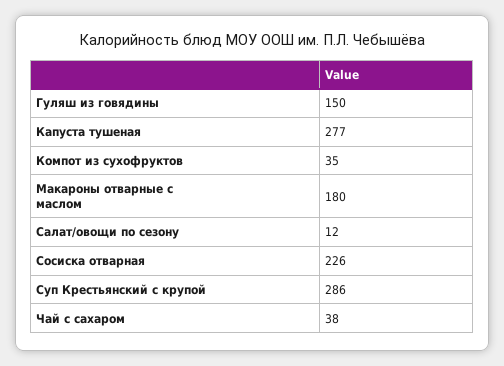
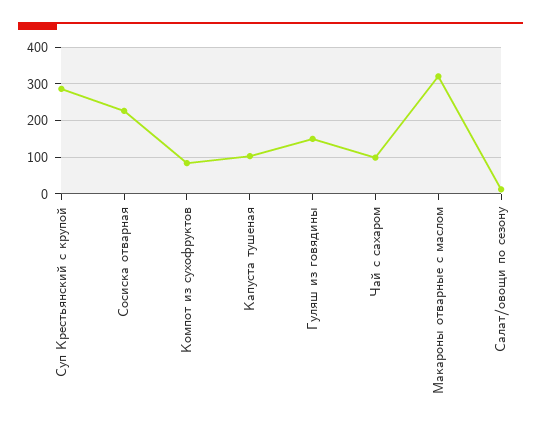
  {
    "Гуляш из говядины": 150,
-   "Капуста тушеная": 277,
+   "Капуста тушеная": 100,
-   "Компот из сухофруктов": 35,
+   "Компот из сухофруктов": 80,
-   "Макароны отварные с маслом": 180,
+   "Макароны отварные с маслом": 320,
    "Салат/овощи по сезону": 12,
    "Сосиска отварная": 226,
    "Суп Крестьянский с крупой": 286,
-   "Чай с сахаром": 38
+   "Чай с сахаром": 100
  }

